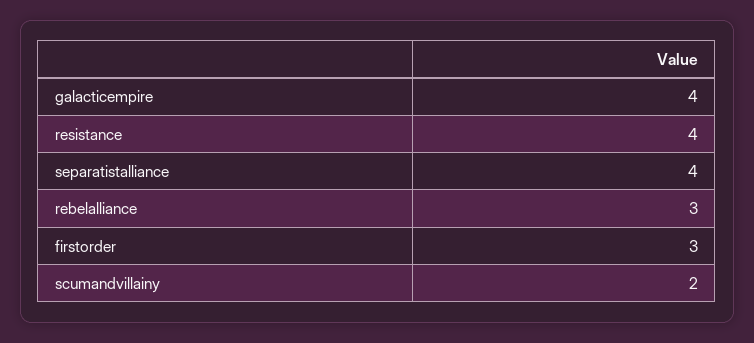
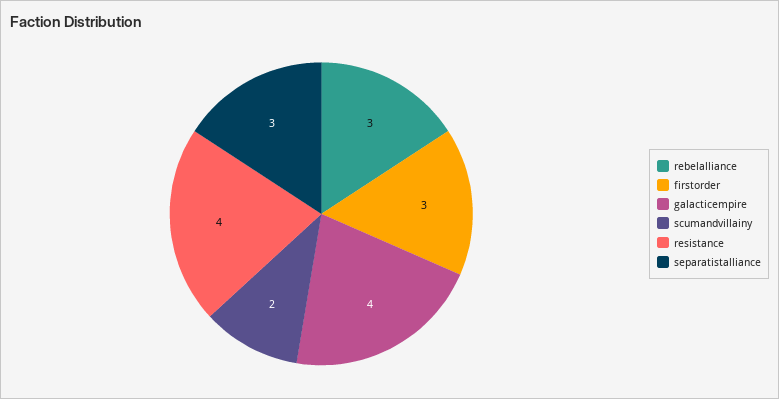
  {
    "galacticempire": 4,
    "resistance": 4,
-   "separatistalliance": 4,
+   "separatistalliance": 3,
    "rebelalliance": 3,
    "firstorder": 3,
    "scumandvillainy": 2
  }

